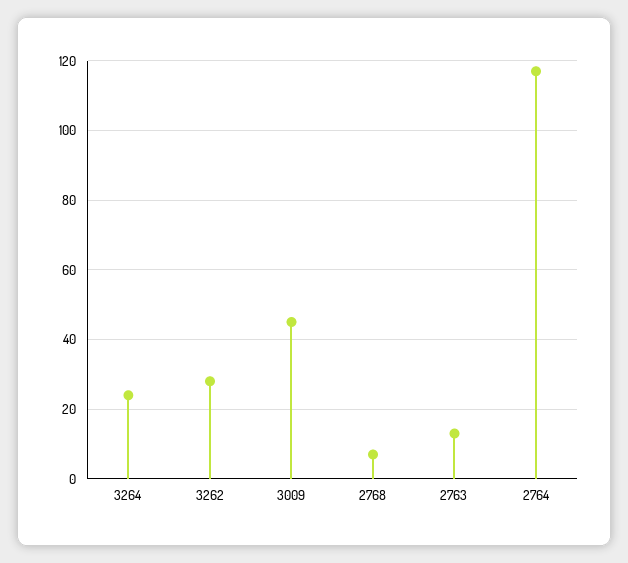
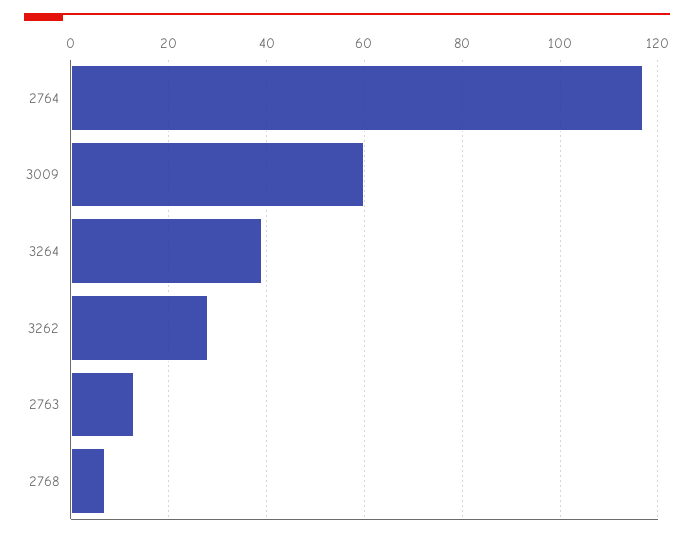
  {
-   "3264": 25,
+   "3264": 40,
    "3262": 30,
-   "3009": 45,
+   "3009": 60,
    "2768": 5,
    "2763": 15,
    "2764": 115
  }

